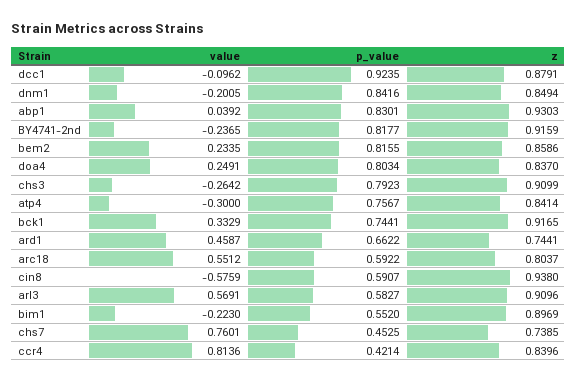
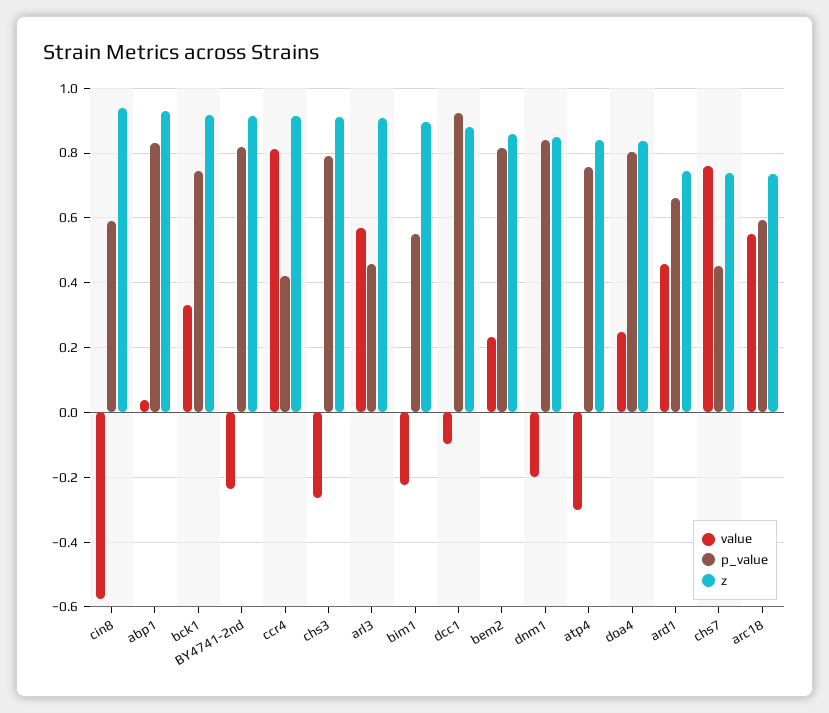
  {
    "value": {
      "dcc1": -0.0962,
      "dnm1": -0.2005,
      "abp1": 0.0392,
      "BY4741-2nd": -0.2365,
      "bem2": 0.2335,
      "doa4": 0.2491,
      "chs3": -0.2642,
      "atp4": -0.3,
      "bck1": 0.3329,
      "ard1": 0.4587,
      "arc18": 0.5512,
      "cin8": -0.5759,
      "arl3": 0.5691,
      "bim1": -0.223,
      "chs7": 0.7601,
      "ccr4": 0.8136
    },
    "p_value": {
      "dcc1": 0.9235,
      "dnm1": 0.8416,
      "abp1": 0.8301,
      "BY4741-2nd": 0.8177,
      "bem2": 0.8155,
      "doa4": 0.8034,
      "chs3": 0.7923,
      "atp4": 0.7567,
      "bck1": 0.7441,
      "ard1": 0.6622,
      "arc18": 0.5922,
      "cin8": 0.5907,
-     "arl3": 0.5827,
+     "arl3": 0.46,
      "bim1": 0.552,
      "chs7": 0.4525,
      "ccr4": 0.4214
    },
    "z": {
      "dcc1": 0.8791,
      "dnm1": 0.8494,
      "abp1": 0.9303,
      "BY4741-2nd": 0.9159,
      "bem2": 0.8586,
      "doa4": 0.837,
      "chs3": 0.9099,
      "atp4": 0.8414,
      "bck1": 0.9165,
      "ard1": 0.7441,
-     "arc18": 0.8037,
+     "arc18": 0.74,
      "cin8": 0.938,
      "arl3": 0.9096,
      "bim1": 0.8969,
      "chs7": 0.7385,
-     "ccr4": 0.8396
+     "ccr4": 0.92
    }
  }

